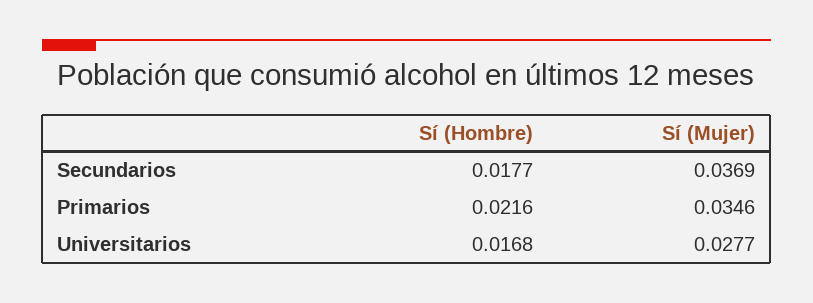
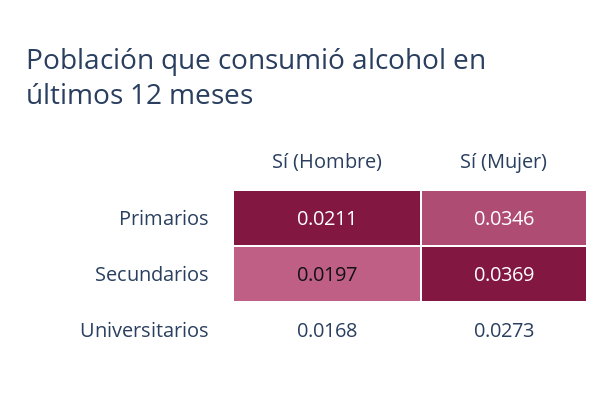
  {
    "Sí (Hombre)": {
-     "Secundarios": 0.0177,
+     "Secundarios": 0.0197,
-     "Primarios": 0.0216,
+     "Primarios": 0.0211,
      "Universitarios": 0.0168
    },
    "Sí (Mujer)": {
      "Secundarios": 0.0369,
      "Primarios": 0.0346,
-     "Universitarios": 0.0277
+     "Universitarios": 0.0273
    }
  }

